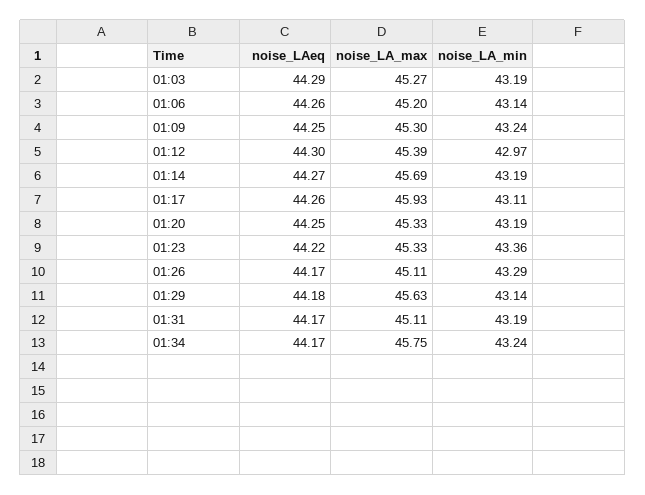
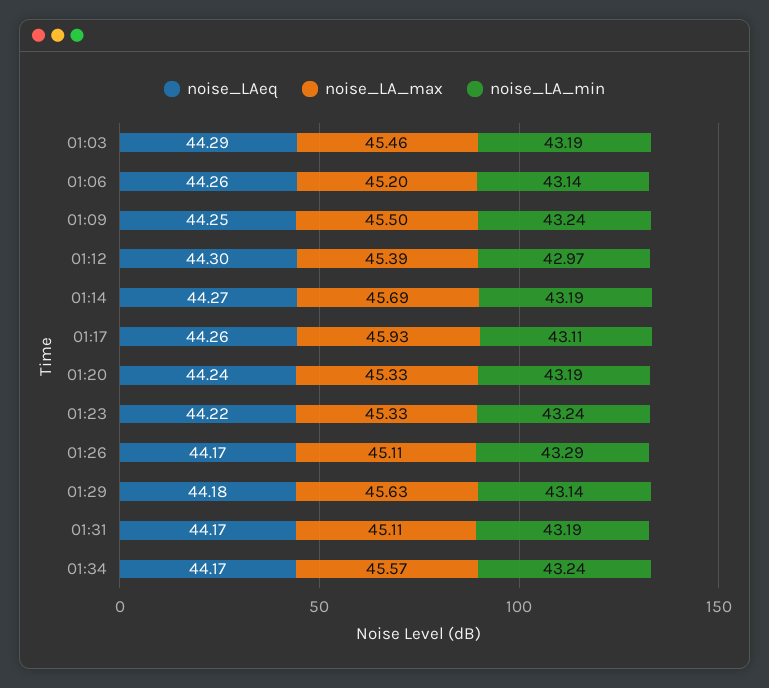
  {
    "noise_LAeq": {
      "01:03": 44.29,
      "01:06": 44.26,
      "01:09": 44.25,
      "01:12": 44.3,
      "01:14": 44.27,
      "01:17": 44.26,
-     "01:20": 44.25,
+     "01:20": 44.24,
      "01:23": 44.22,
      "01:26": 44.17,
      "01:29": 44.18,
      "01:31": 44.17,
      "01:34": 44.17
    },
    "noise_LA_max": {
-     "01:03": 45.27,
+     "01:03": 45.46,
      "01:06": 45.2,
-     "01:09": 45.3,
+     "01:09": 45.5,
      "01:12": 45.39,
      "01:14": 45.69,
      "01:17": 45.93,
      "01:20": 45.33,
      "01:23": 45.33,
      "01:26": 45.11,
      "01:29": 45.63,
      "01:31": 45.11,
-     "01:34": 45.75
+     "01:34": 45.57
    },
    "noise_LA_min": {
      "01:03": 43.19,
      "01:06": 43.14,
      "01:09": 43.24,
      "01:12": 42.97,
      "01:14": 43.19,
      "01:17": 43.11,
      "01:20": 43.19,
-     "01:23": 43.36,
+     "01:23": 43.24,
      "01:26": 43.29,
      "01:29": 43.14,
      "01:31": 43.19,
      "01:34": 43.24
    }
  }

